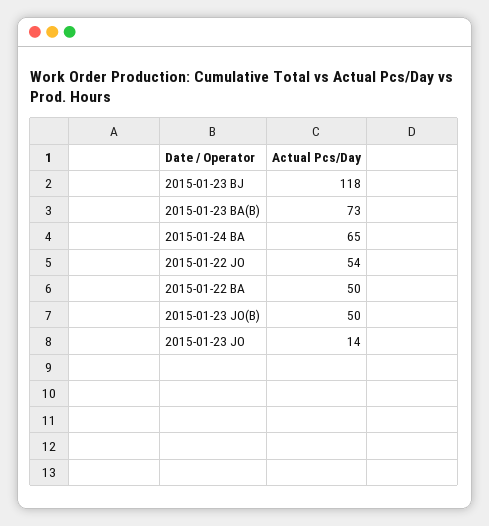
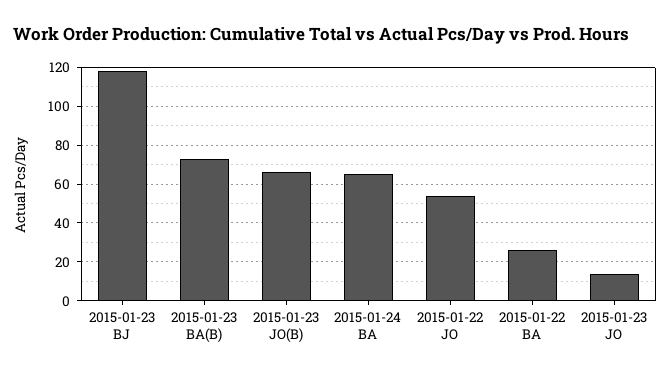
  {
    "2015-01-23 BJ": 118,
    "2015-01-23 BA(B)": 73,
    "2015-01-24 BA": 65,
    "2015-01-22 JO": 54,
-   "2015-01-22 BA": 50,
+   "2015-01-22 BA": 25,
-   "2015-01-23 JO(B)": 50,
+   "2015-01-23 JO(B)": 65,
    "2015-01-23 JO": 14
  }

